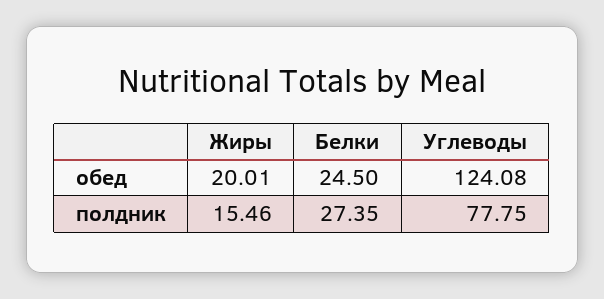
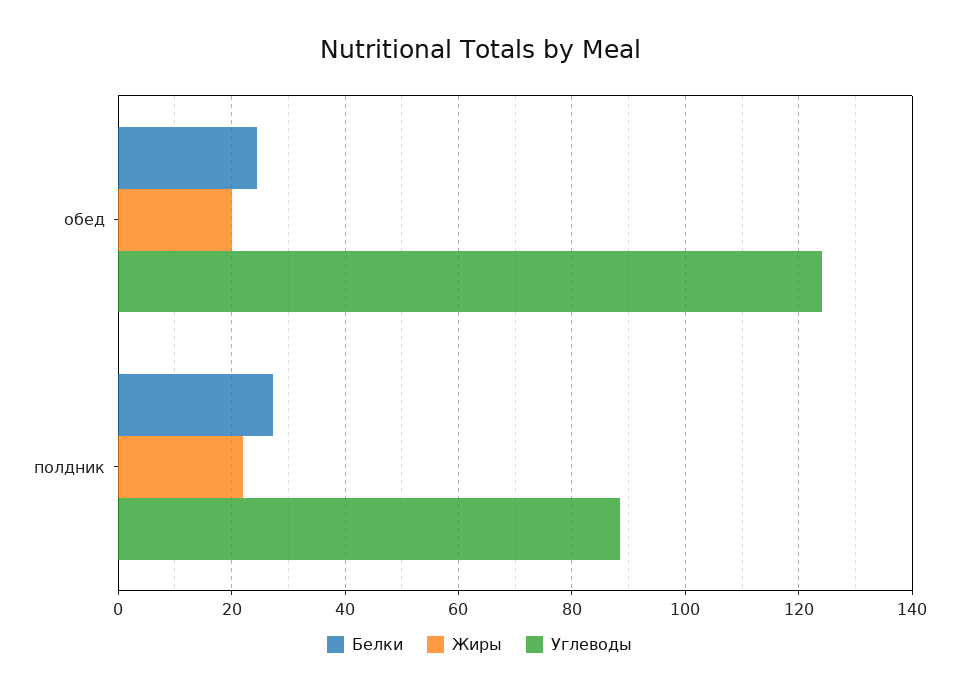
  {
    "Жиры": {
      "обед": 20.01,
-     "полдник": 15.46
+     "полдник": 22
    },
    "Белки": {
      "обед": 24.5,
      "полдник": 27.35
    },
    "Углеводы": {
      "обед": 124.08,
-     "полдник": 77.75
+     "полдник": 88
    }
  }

